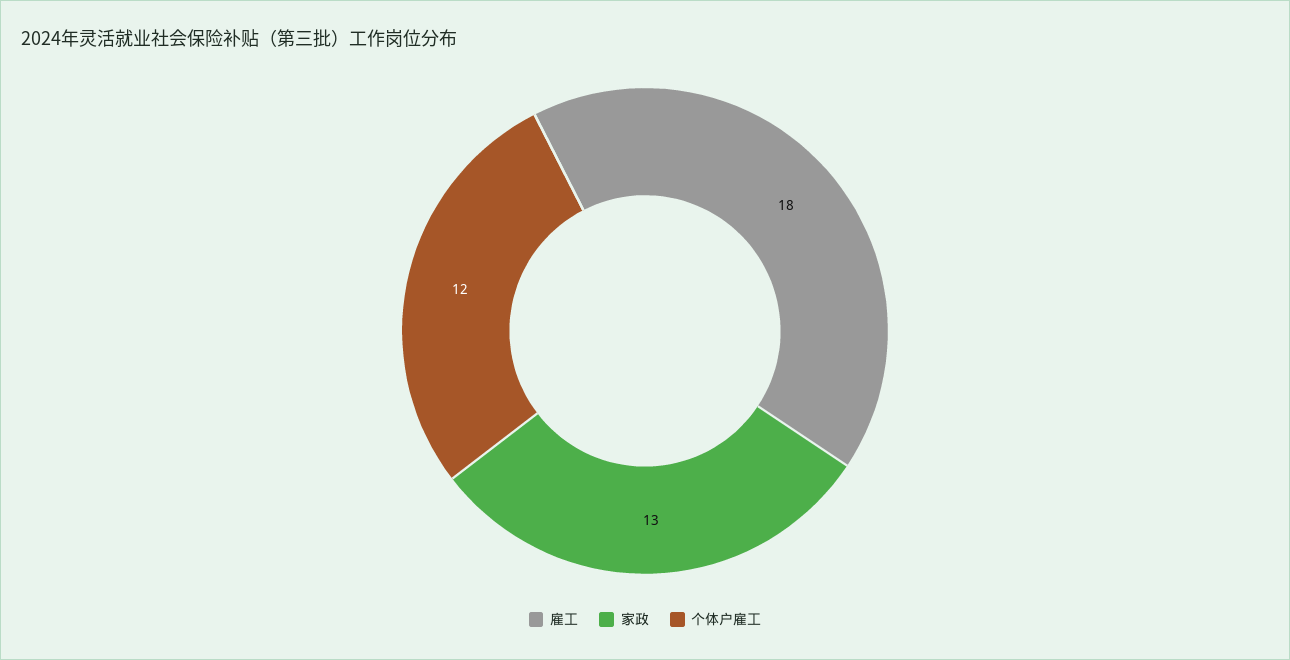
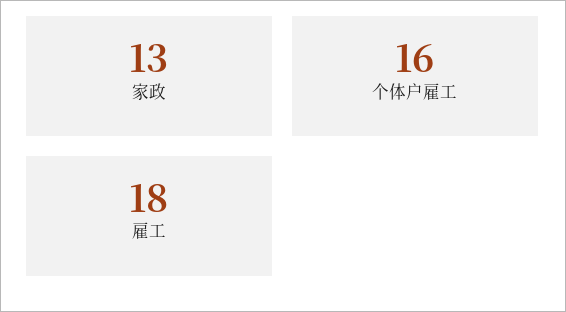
  {
    "雇工": 18,
    "家政": 13,
-   "个体户雇工": 12
+   "个体户雇工": 16
  }

